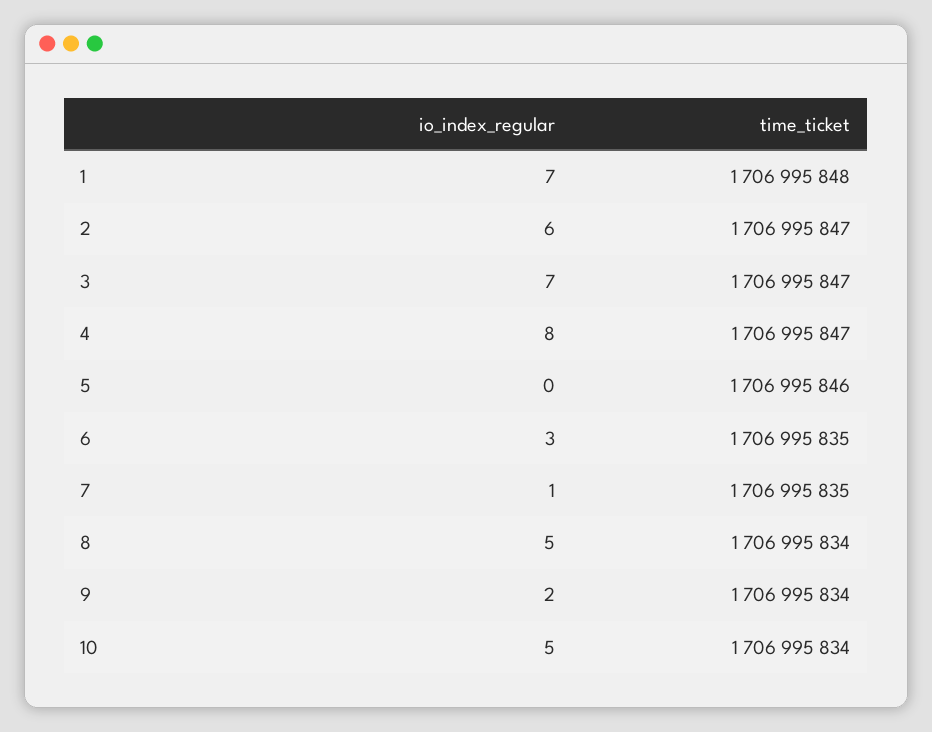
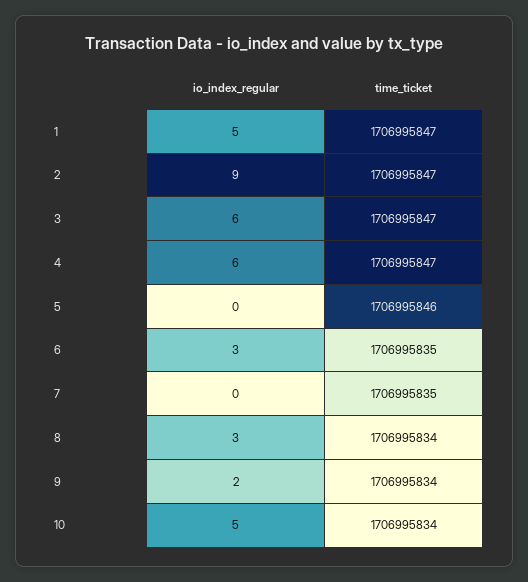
  {
    "io_index_regular": {
-     "1": 7,
+     "1": 5,
-     "2": 6,
+     "2": 9,
-     "3": 7,
+     "3": 6,
-     "4": 8,
+     "4": 6,
      "5": 0,
      "6": 3,
-     "7": 1,
+     "7": 0,
-     "8": 5,
+     "8": 3,
      "9": 2,
      "10": 5
    },
    "time_ticket": {
-     "1": 1706995848,
+     "1": 1706995847,
      "2": 1706995847,
      "3": 1706995847,
      "4": 1706995847,
      "5": 1706995846,
      "6": 1706995835,
      "7": 1706995835,
      "8": 1706995834,
      "9": 1706995834,
      "10": 1706995834
    }
  }

